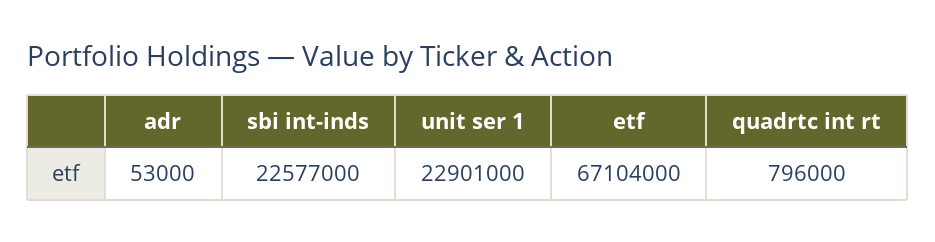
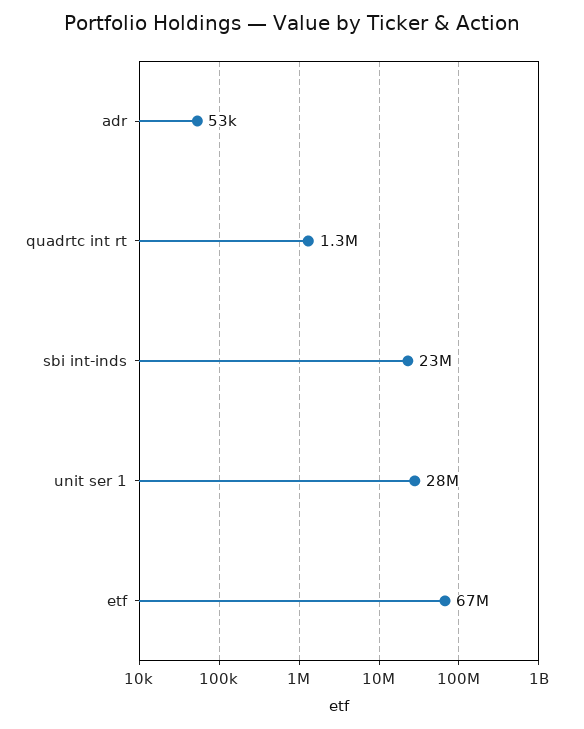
  {
    "adr": 53000,
    "sbi int-inds": 22577000,
-   "unit ser 1": 22901000,
+   "unit ser 1": 28000000,
    "etf": 67104000,
-   "quadrtc int rt": 796000
+   "quadrtc int rt": 1300000
  }

